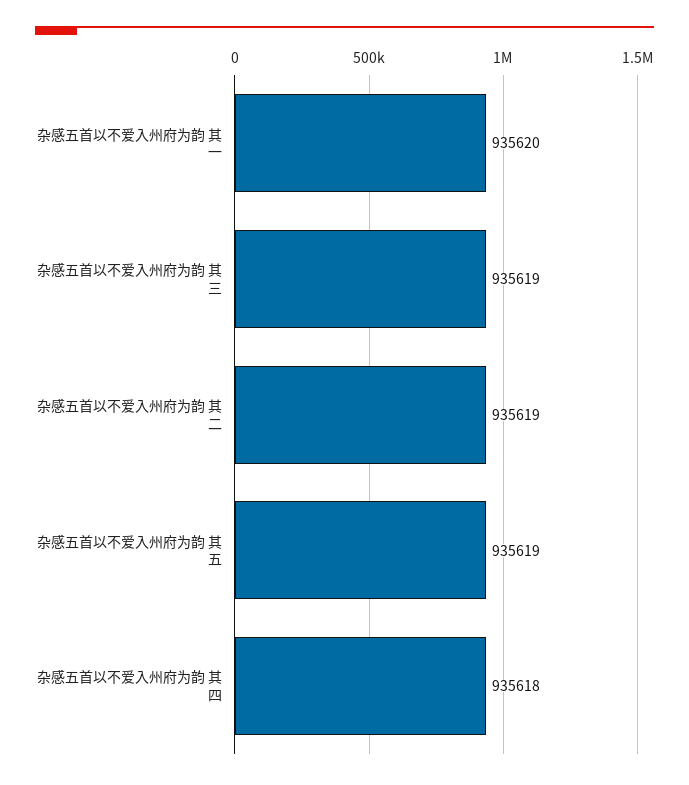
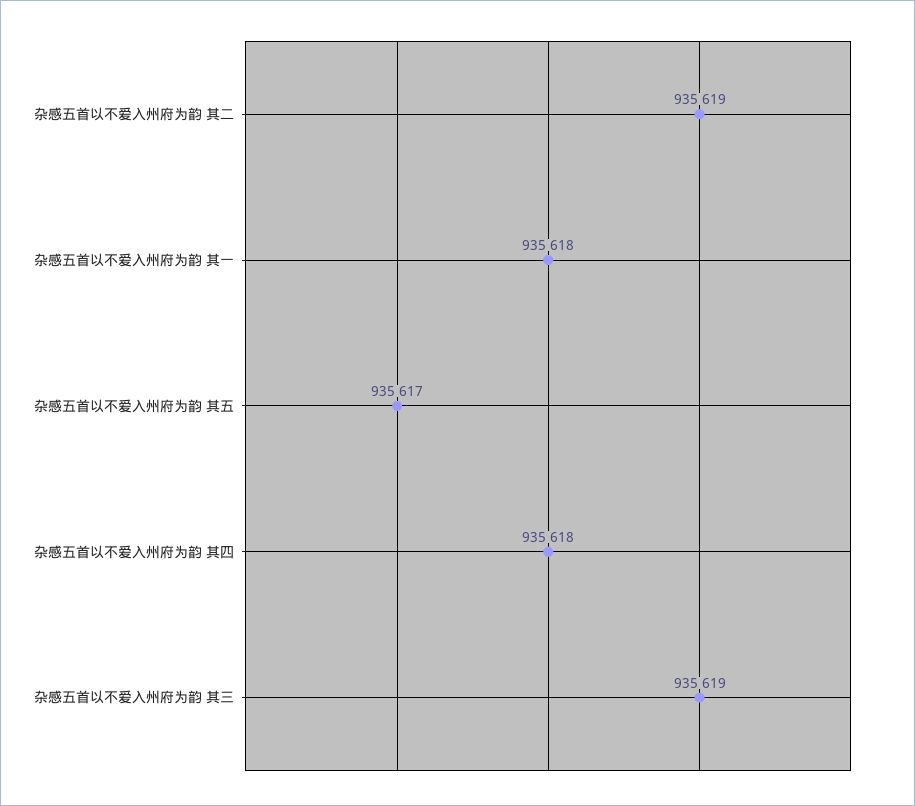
  {
-   "杂感五首以不爱入州府为韵 其一": 935620,
+   "杂感五首以不爱入州府为韵 其一": 935618,
    "杂感五首以不爱入州府为韵 其三": 935619,
    "杂感五首以不爱入州府为韵 其二": 935619,
-   "杂感五首以不爱入州府为韵 其五": 935619,
+   "杂感五首以不爱入州府为韵 其五": 935617,
    "杂感五首以不爱入州府为韵 其四": 935618
  }

